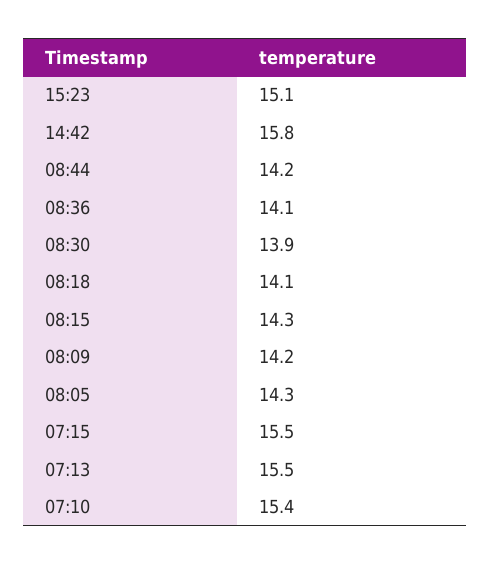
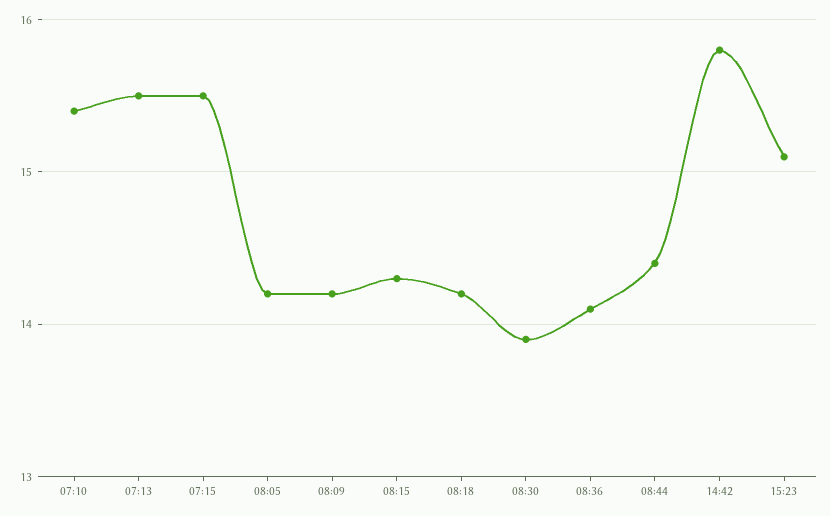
  {
    "15:23": 15.1,
    "14:42": 15.8,
-   "08:44": 14.2,
+   "08:44": 14.4,
    "08:36": 14.1,
    "08:30": 13.9,
-   "08:18": 14.1,
+   "08:18": 14.2,
    "08:15": 14.3,
    "08:09": 14.2,
-   "08:05": 14.3,
+   "08:05": 14.2,
    "07:15": 15.5,
    "07:13": 15.5,
    "07:10": 15.4
  }

